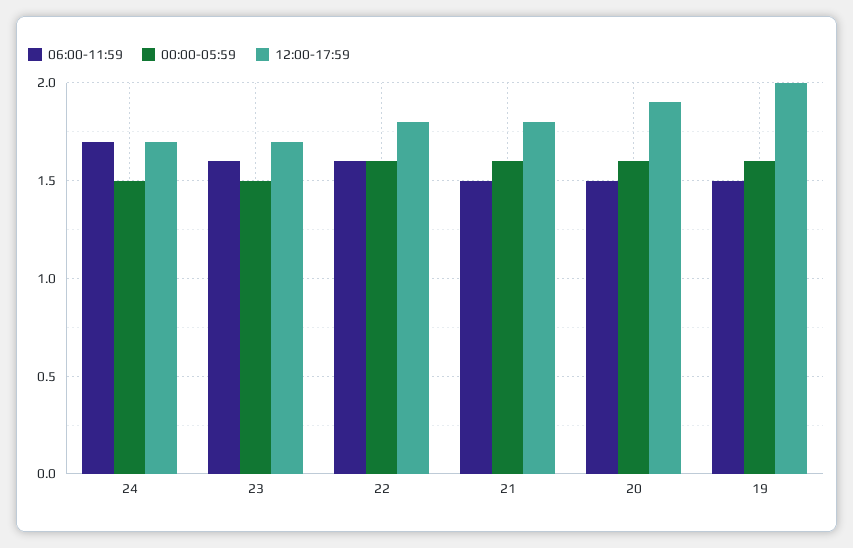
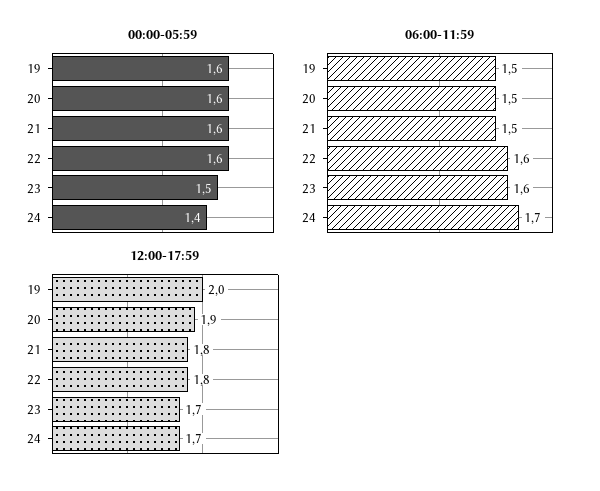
  {
    "06:00-11:59": {
      "24": 1.7,
      "23": 1.6,
      "22": 1.6,
      "21": 1.5,
      "20": 1.5,
      "19": 1.5
    },
    "00:00-05:59": {
-     "24": 1.5,
+     "24": 1.4,
      "23": 1.5,
      "22": 1.6,
      "21": 1.6,
      "20": 1.6,
      "19": 1.6
    },
    "12:00-17:59": {
      "24": 1.7,
      "23": 1.7,
      "22": 1.8,
      "21": 1.8,
      "20": 1.9,
      "19": 2
    }
  }

